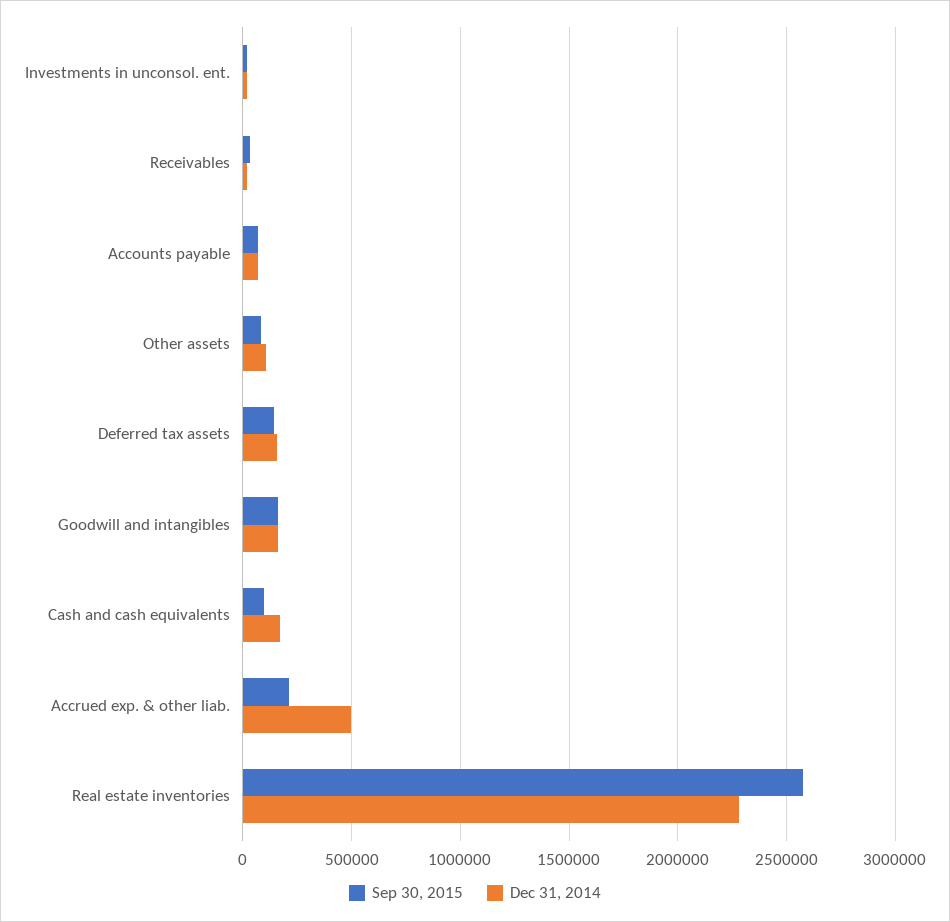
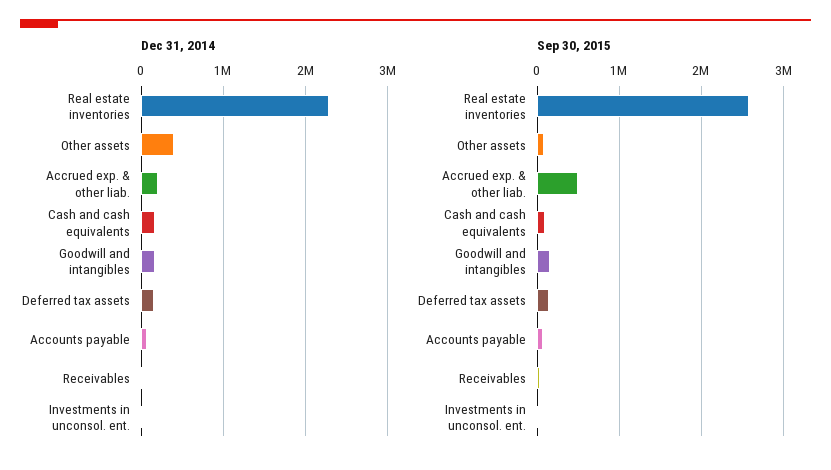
  {
    "Sep 30, 2015": {
      "Investments in unconsol. ent.": 0,
      "Receivables": 50000,
      "Accounts payable": 50000,
      "Other assets": 100000,
      "Deferred tax assets": 150000,
      "Goodwill and intangibles": 150000,
      "Cash and cash equivalents": 100000,
-     "Accrued exp. & other liab.": 200000,
+     "Accrued exp. & other liab.": 500000,
      "Real estate inventories": 2600000
    },
    "Dec 31, 2014": {
      "Investments in unconsol. ent.": 0,
      "Receivables": 0,
      "Accounts payable": 50000,
-     "Other assets": 100000,
+     "Other assets": 400000,
      "Deferred tax assets": 150000,
      "Goodwill and intangibles": 150000,
      "Cash and cash equivalents": 150000,
-     "Accrued exp. & other liab.": 500000,
+     "Accrued exp. & other liab.": 200000,
      "Real estate inventories": 2300000
    }
  }

